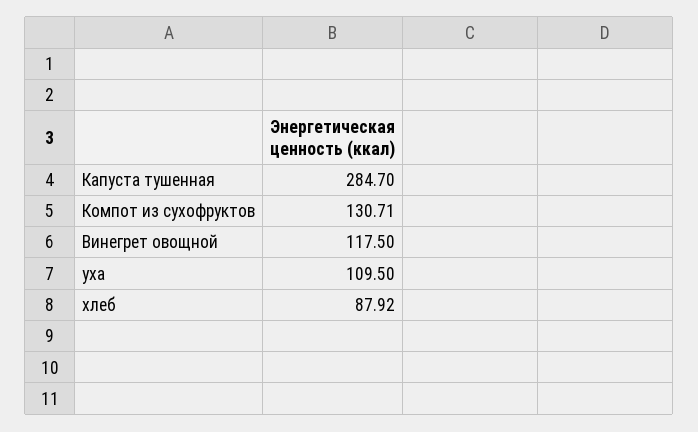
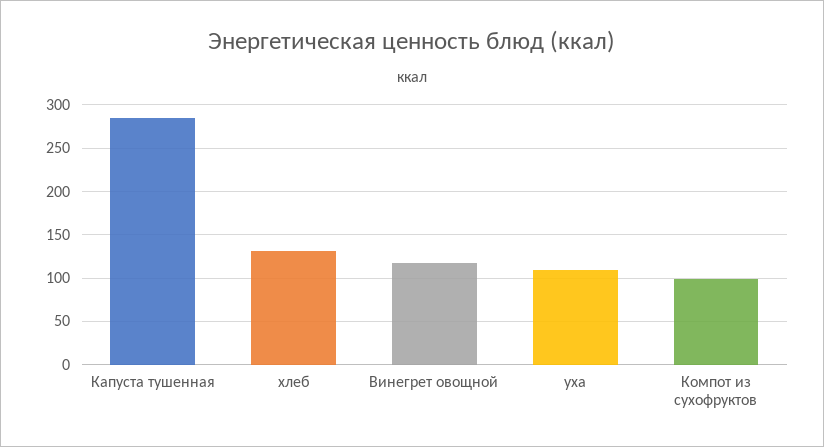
  {
    "Капуста тушенная": 284.7,
-   "Компот из сухофруктов": 130.71,
+   "Компот из сухофруктов": 100,
    "Винегрет овощной": 117.5,
    "уха": 109.5,
-   "хлеб": 87.92
+   "хлеб": 130
  }

